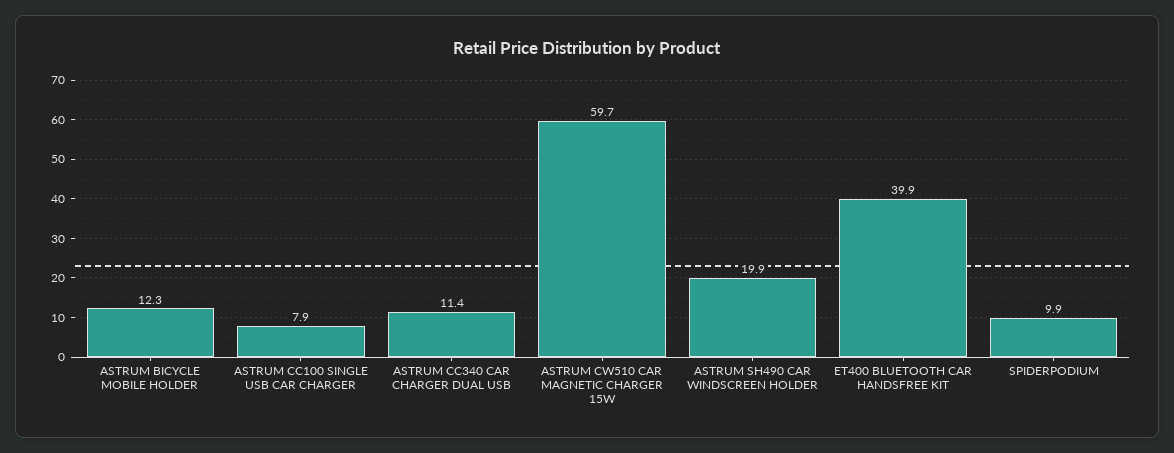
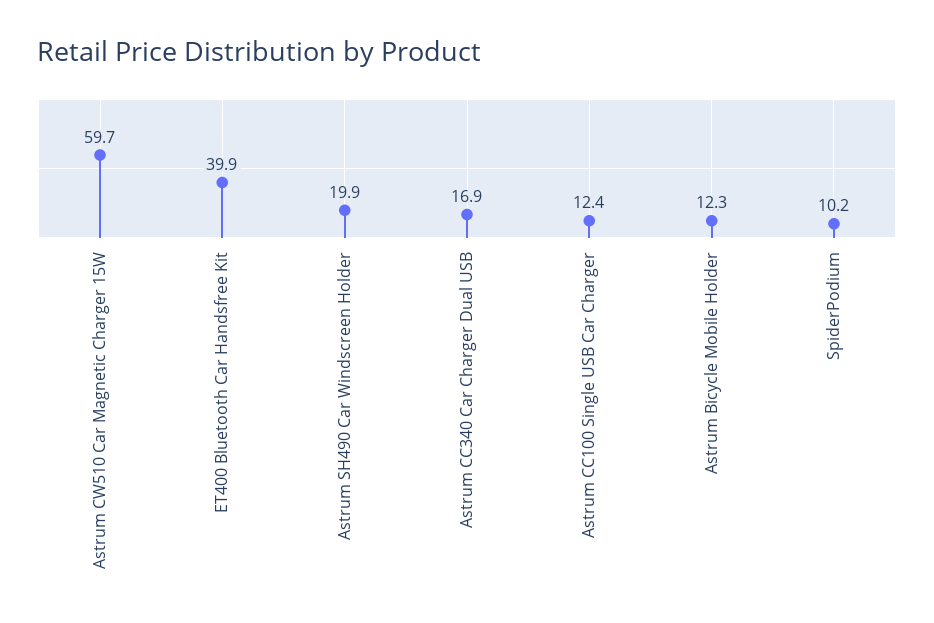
  {
    "ASTRUM BICYCLE MOBILE HOLDER": 12.3,
-   "ASTRUM CC100 SINGLE USB CAR CHARGER": 7.9,
+   "ASTRUM CC100 SINGLE USB CAR CHARGER": 12.4,
-   "ASTRUM CC340 CAR CHARGER DUAL USB": 11.4,
+   "ASTRUM CC340 CAR CHARGER DUAL USB": 16.9,
    "ASTRUM CW510 CAR MAGNETIC CHARGER 15W": 59.7,
    "ASTRUM SH490 CAR WINDSCREEN HOLDER": 19.9,
    "ET400 BLUETOOTH CAR HANDSFREE KIT": 39.9,
-   "SPIDERPODIUM": 9.9
+   "SPIDERPODIUM": 10.2
  }

